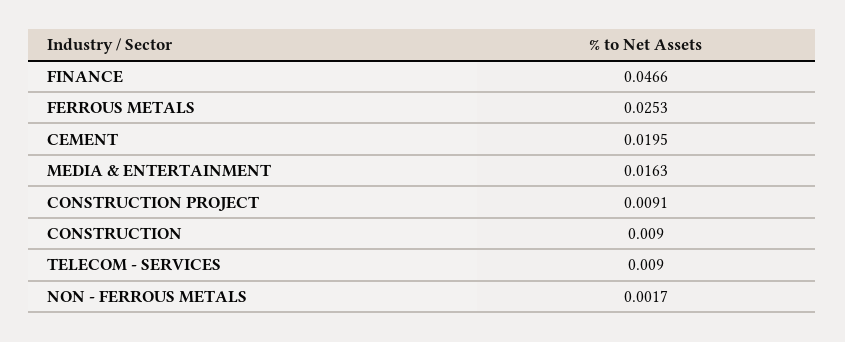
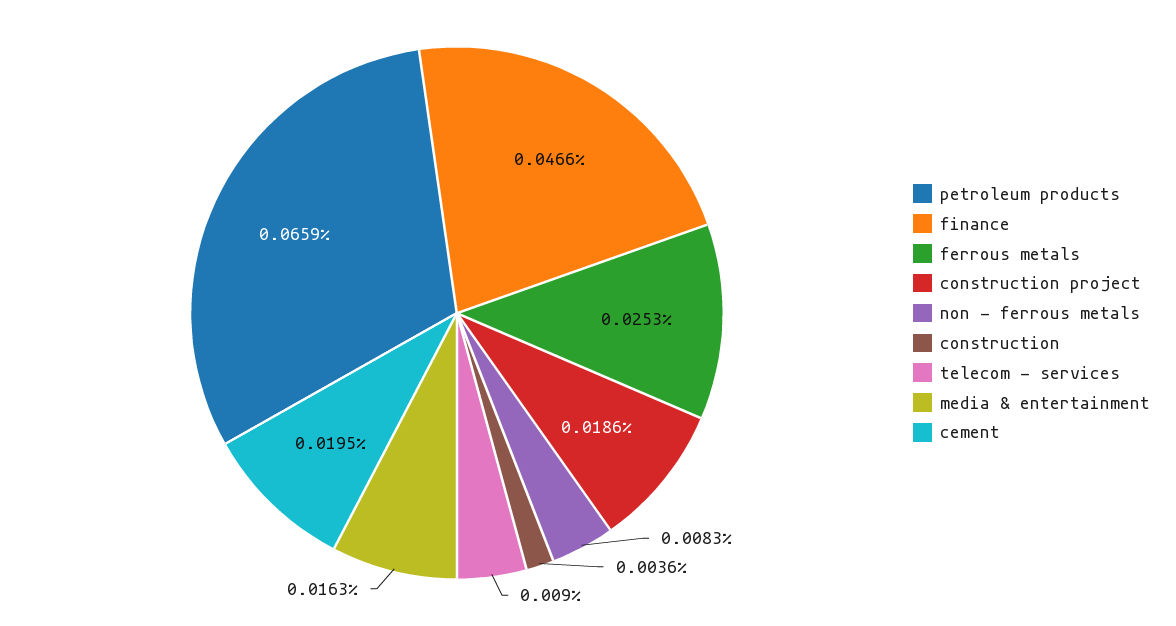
  {
    "FINANCE": 0.0466,
    "FERROUS METALS": 0.0253,
    "CEMENT": 0.0195,
    "MEDIA & ENTERTAINMENT": 0.0163,
-   "CONSTRUCTION PROJECT": 0.0091,
+   "CONSTRUCTION PROJECT": 0.0186,
-   "CONSTRUCTION": 0.009,
+   "CONSTRUCTION": 0.0036,
    "TELECOM - SERVICES": 0.009,
-   "NON - FERROUS METALS": 0.0017
+   "NON - FERROUS METALS": 0.0083,
+   "petroleum products": 0.0659
  }

